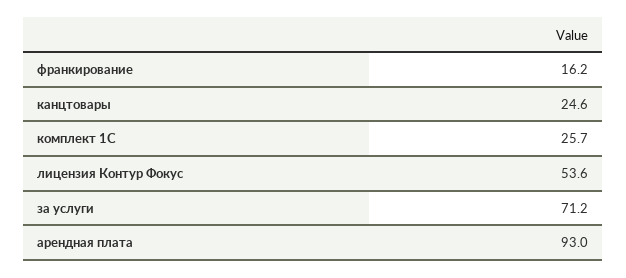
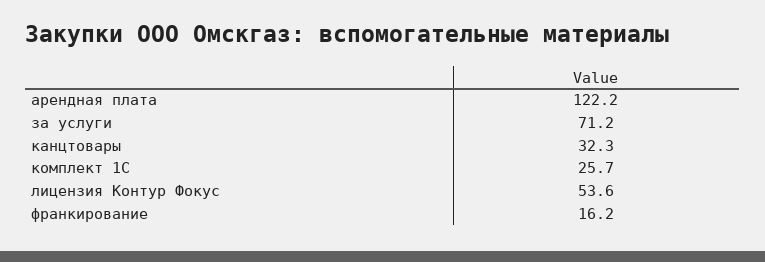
  {
    "франкирование": 16.2,
-   "канцтовары": 24.6,
+   "канцтовары": 32.3,
    "комплект 1С": 25.7,
    "лицензия Контур Фокус": 53.6,
    "за услуги": 71.2,
-   "арендная плата": 93
+   "арендная плата": 122.2
  }

